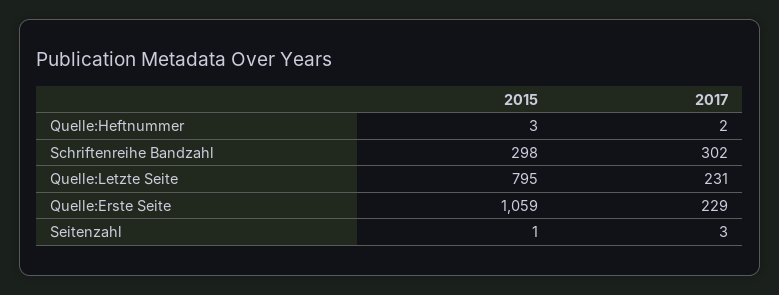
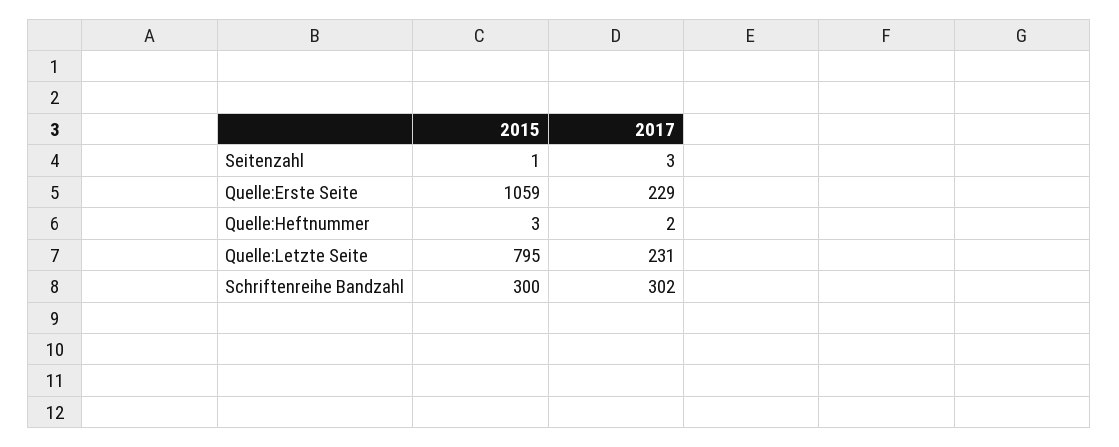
  {
    "2015": {
      "Quelle:Heftnummer": 3,
-     "Schriftenreihe Bandzahl": 298,
+     "Schriftenreihe Bandzahl": 300,
      "Quelle:Letzte Seite": 795,
      "Quelle:Erste Seite": 1059,
      "Seitenzahl": 1
    },
    "2017": {
      "Quelle:Heftnummer": 2,
      "Schriftenreihe Bandzahl": 302,
      "Quelle:Letzte Seite": 231,
      "Quelle:Erste Seite": 229,
      "Seitenzahl": 3
    }
  }

